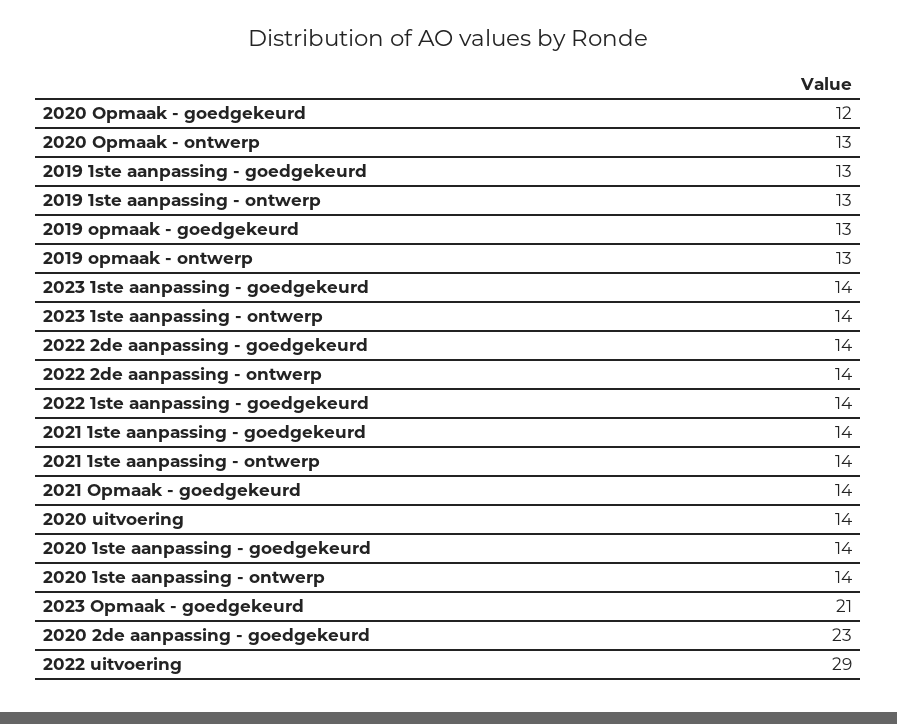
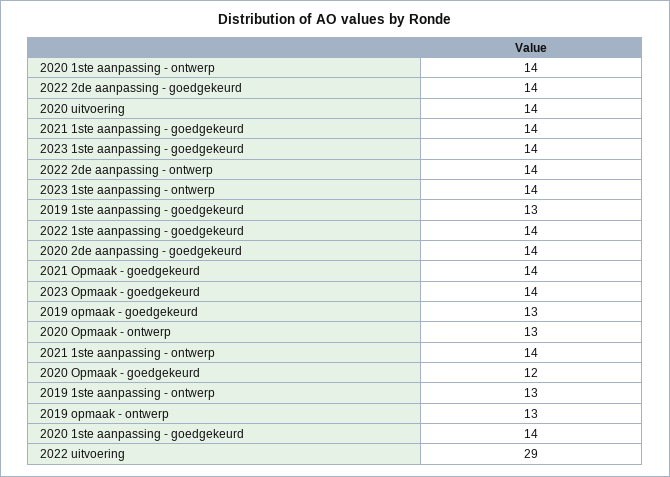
  {
    "2020 Opmaak - goedgekeurd": 12,
    "2020 Opmaak - ontwerp": 13,
    "2019 1ste aanpassing - goedgekeurd": 13,
    "2019 1ste aanpassing - ontwerp": 13,
    "2019 opmaak - goedgekeurd": 13,
    "2019 opmaak - ontwerp": 13,
    "2023 1ste aanpassing - goedgekeurd": 14,
    "2023 1ste aanpassing - ontwerp": 14,
    "2022 2de aanpassing - goedgekeurd": 14,
    "2022 2de aanpassing - ontwerp": 14,
    "2022 1ste aanpassing - goedgekeurd": 14,
    "2021 1ste aanpassing - goedgekeurd": 14,
    "2021 1ste aanpassing - ontwerp": 14,
    "2021 Opmaak - goedgekeurd": 14,
    "2020 uitvoering": 14,
    "2020 1ste aanpassing - goedgekeurd": 14,
    "2020 1ste aanpassing - ontwerp": 14,
-   "2023 Opmaak - goedgekeurd": 21,
+   "2023 Opmaak - goedgekeurd": 14,
-   "2020 2de aanpassing - goedgekeurd": 23,
+   "2020 2de aanpassing - goedgekeurd": 14,
    "2022 uitvoering": 29
  }

